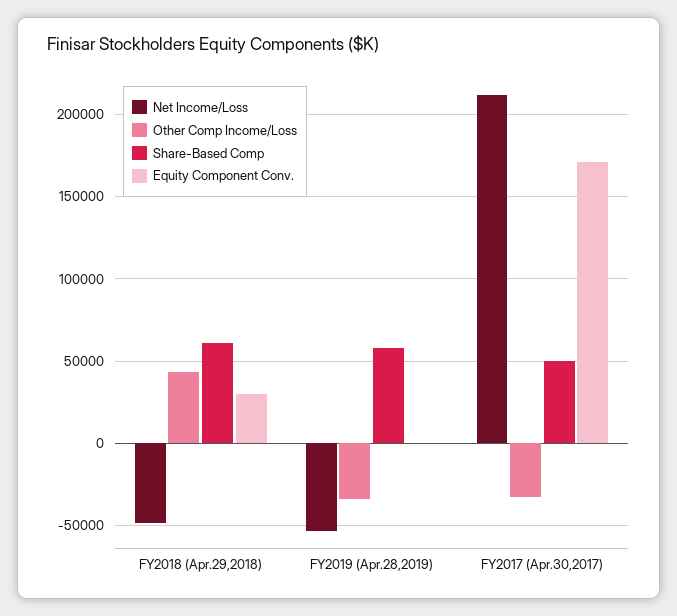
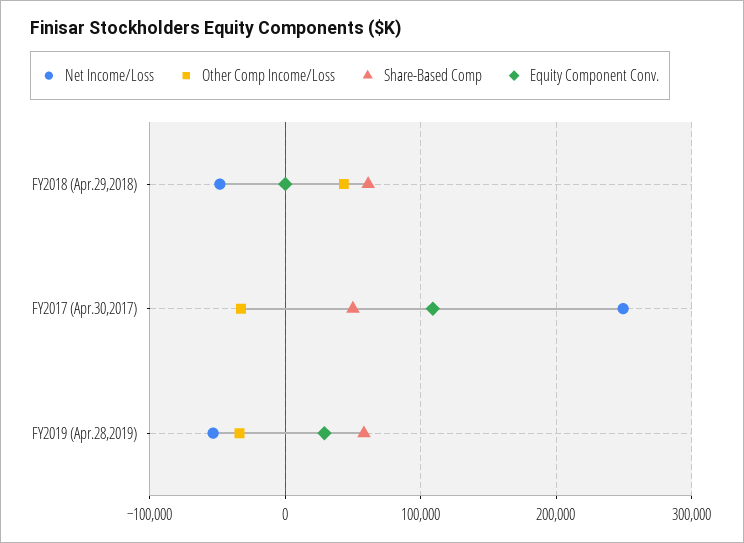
  {
    "Net Income/Loss": {
      "FY2018 (Apr.29,2018)": -50000,
      "FY2019 (Apr.28,2019)": -55000,
-     "FY2017 (Apr.30,2017)": 210000
+     "FY2017 (Apr.30,2017)": 250000
    },
    "Other Comp Income/Loss": {
      "FY2018 (Apr.29,2018)": 45000,
      "FY2019 (Apr.28,2019)": -35000,
      "FY2017 (Apr.30,2017)": -35000
    },
    "Share-Based Comp": {
      "FY2018 (Apr.29,2018)": 60000,
      "FY2019 (Apr.28,2019)": 60000,
      "FY2017 (Apr.30,2017)": 50000
    },
    "Equity Component Conv.": {
-     "FY2018 (Apr.29,2018)": 30000,
+     "FY2018 (Apr.29,2018)": 0,
-     "FY2019 (Apr.28,2019)": 0,
+     "FY2019 (Apr.28,2019)": 30000,
-     "FY2017 (Apr.30,2017)": 170000
+     "FY2017 (Apr.30,2017)": 110000
    }
  }

